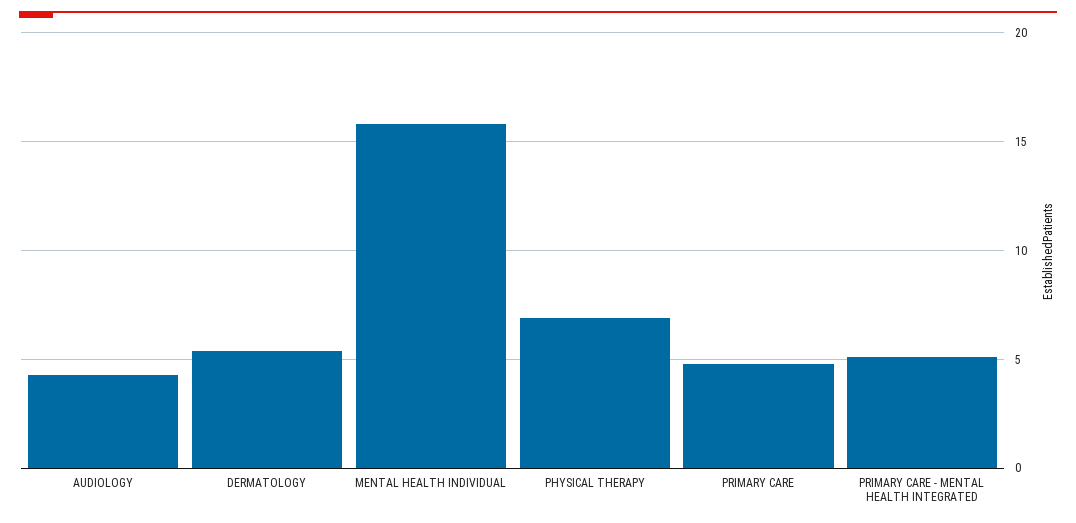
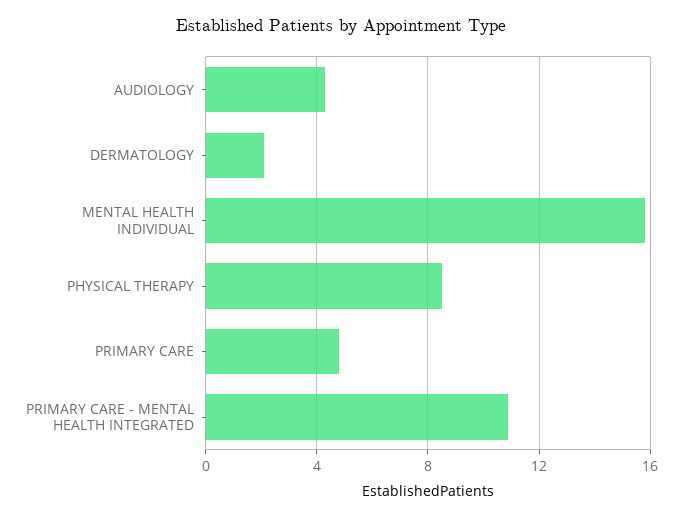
  {
    "AUDIOLOGY": 4.5,
-   "DERMATOLOGY": 5.5,
+   "DERMATOLOGY": 2,
    "MENTAL HEALTH INDIVIDUAL": 16,
-   "PHYSICAL THERAPY": 7,
+   "PHYSICAL THERAPY": 8.5,
    "PRIMARY CARE": 5,
-   "PRIMARY CARE - MENTAL HEALTH INTEGRATED": 5
+   "PRIMARY CARE - MENTAL HEALTH INTEGRATED": 11
  }

